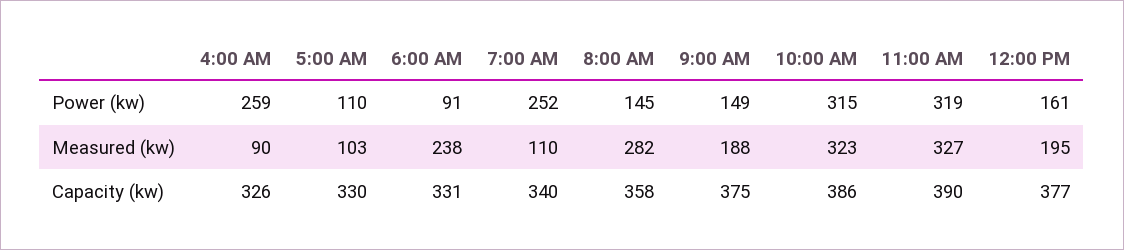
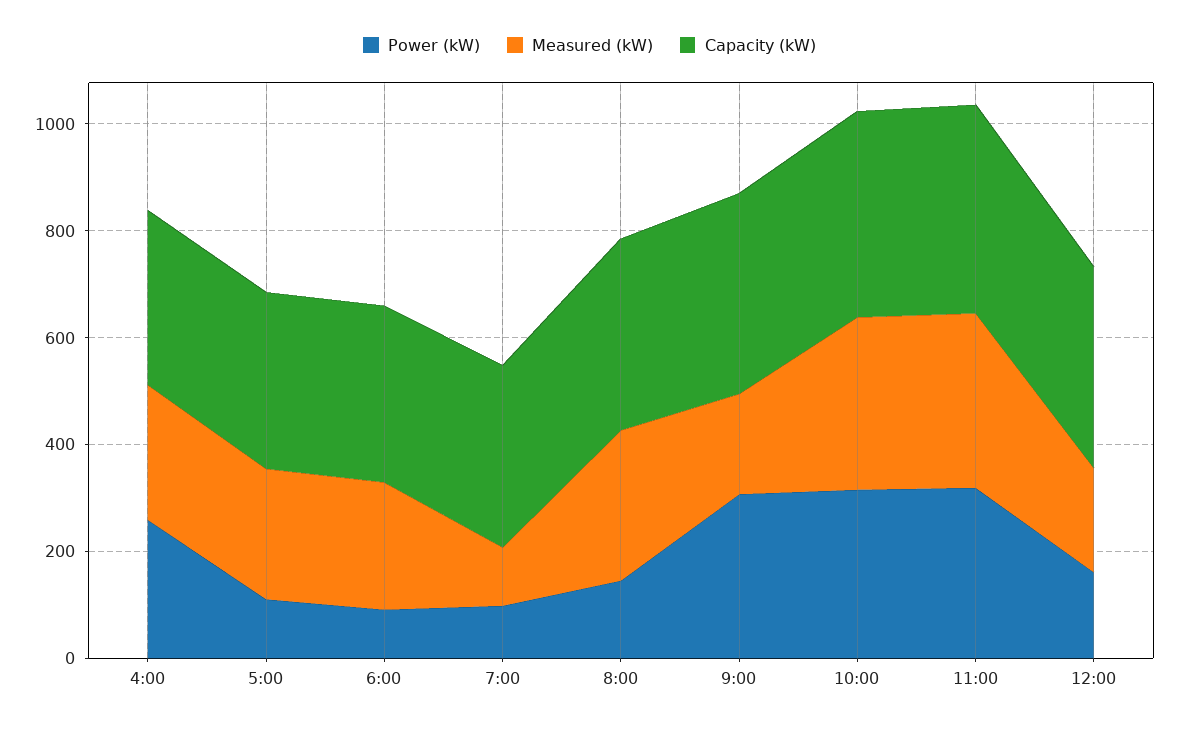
  {
    "Power (kw)": {
      "4:00 AM": 259,
      "5:00 AM": 110,
      "6:00 AM": 91,
-     "7:00 AM": 252,
+     "7:00 AM": 100,
      "8:00 AM": 145,
-     "9:00 AM": 149,
+     "9:00 AM": 300,
      "10:00 AM": 315,
      "11:00 AM": 319,
      "12:00 PM": 161
    },
    "Measured (kw)": {
-     "4:00 AM": 90,
+     "4:00 AM": 250,
-     "5:00 AM": 103,
+     "5:00 AM": 250,
      "6:00 AM": 238,
      "7:00 AM": 110,
      "8:00 AM": 282,
      "9:00 AM": 188,
      "10:00 AM": 323,
      "11:00 AM": 327,
      "12:00 PM": 195
    },
    "Capacity (kw)": {
      "4:00 AM": 326,
      "5:00 AM": 330,
      "6:00 AM": 331,
      "7:00 AM": 340,
      "8:00 AM": 358,
      "9:00 AM": 375,
      "10:00 AM": 386,
      "11:00 AM": 390,
      "12:00 PM": 377
    }
  }

